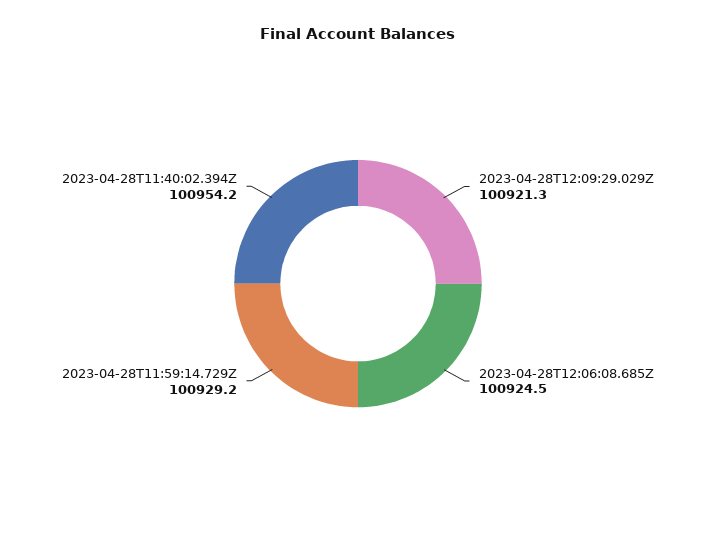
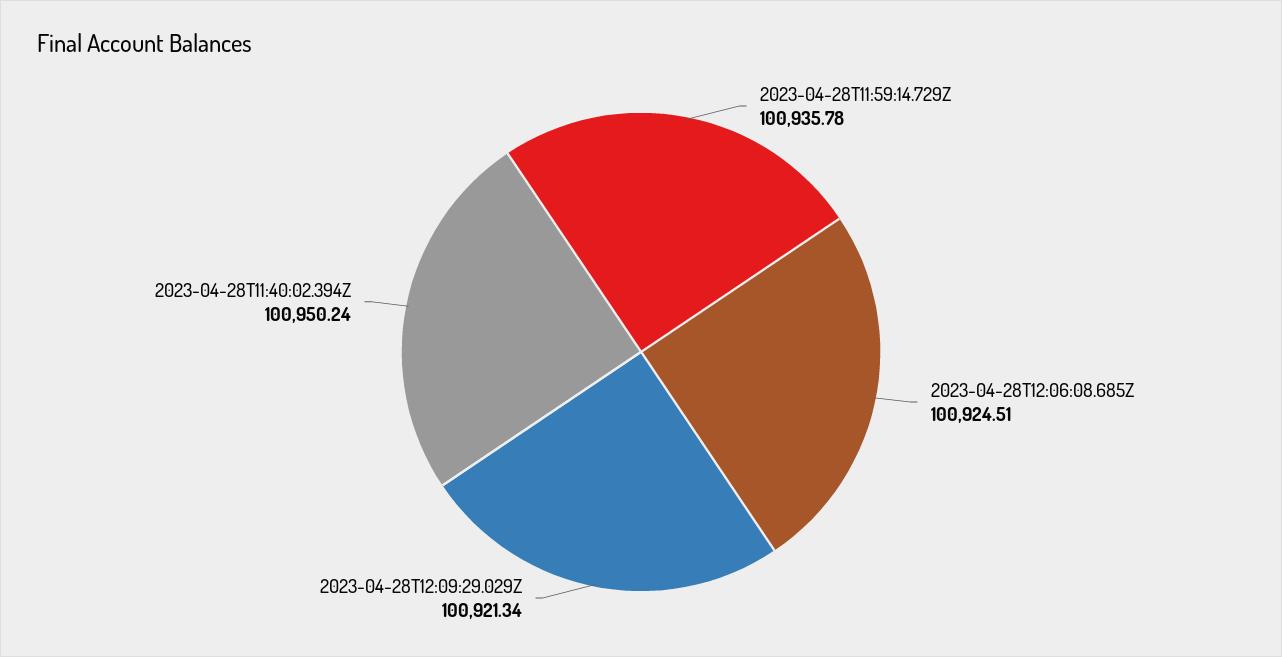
  {
    "2023-04-28T12:09:29.029Z": 100921.34,
    "2023-04-28T12:06:08.685Z": 100924.51,
-   "2023-04-28T11:59:14.729Z": 100929.2,
+   "2023-04-28T11:59:14.729Z": 100935.78,
-   "2023-04-28T11:40:02.394Z": 100954.2
+   "2023-04-28T11:40:02.394Z": 100950.24
  }

